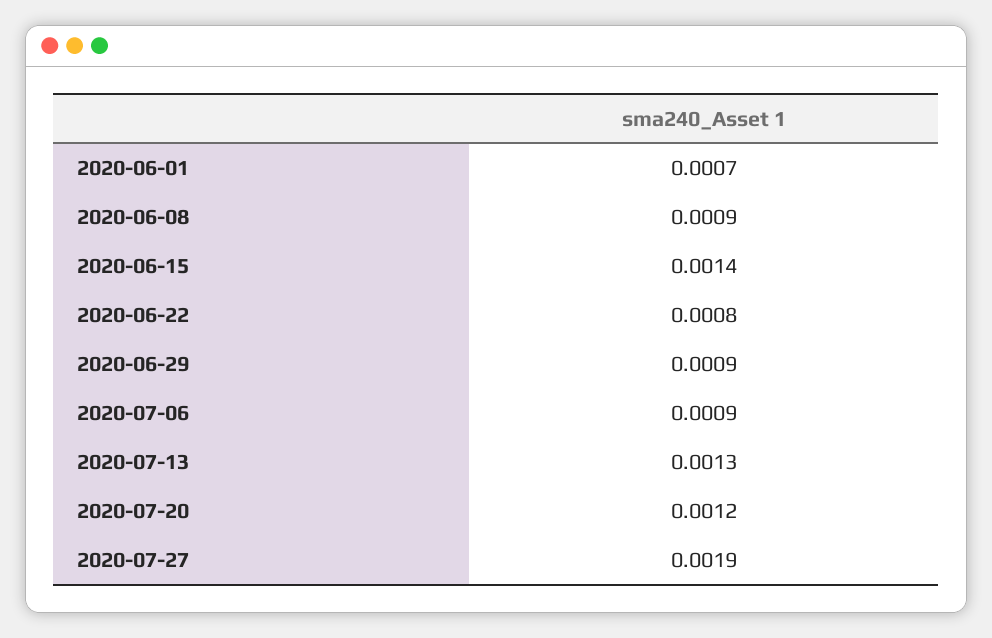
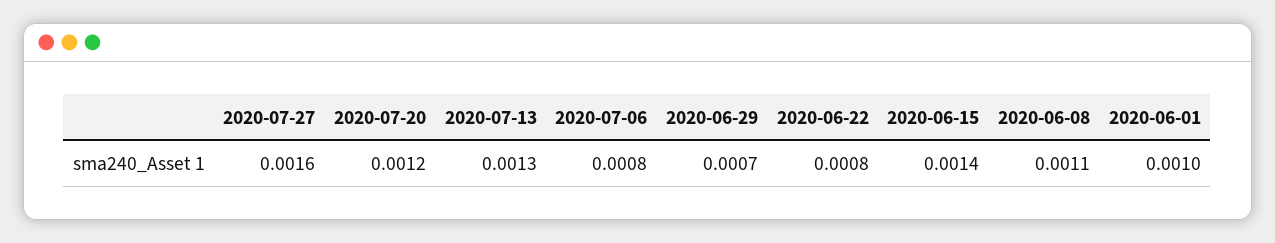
  {
-   "2020-06-01": 0.0007,
+   "2020-06-01": 0.001,
-   "2020-06-08": 0.0009,
+   "2020-06-08": 0.0011,
    "2020-06-15": 0.0014,
    "2020-06-22": 0.0008,
-   "2020-06-29": 0.0009,
+   "2020-06-29": 0.0007,
-   "2020-07-06": 0.0009,
+   "2020-07-06": 0.0008,
    "2020-07-13": 0.0013,
    "2020-07-20": 0.0012,
-   "2020-07-27": 0.0019
+   "2020-07-27": 0.0016
  }

